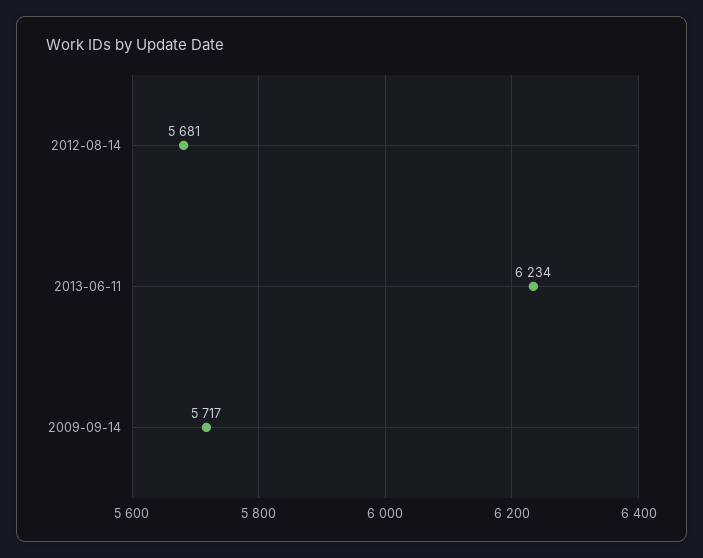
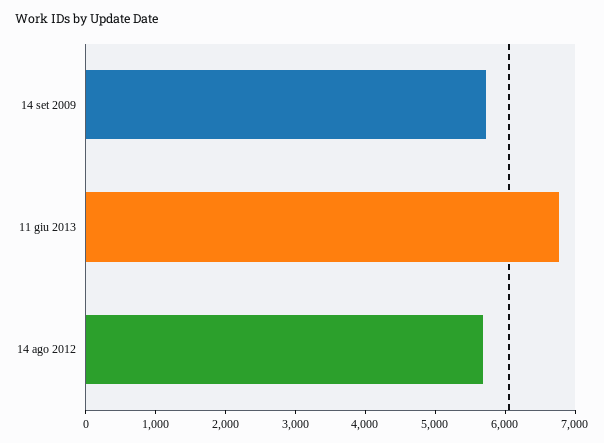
  {
    "2012-08-14": 5681,
-   "2013-06-11": 6234,
+   "2013-06-11": 6800,
    "2009-09-14": 5717
  }

